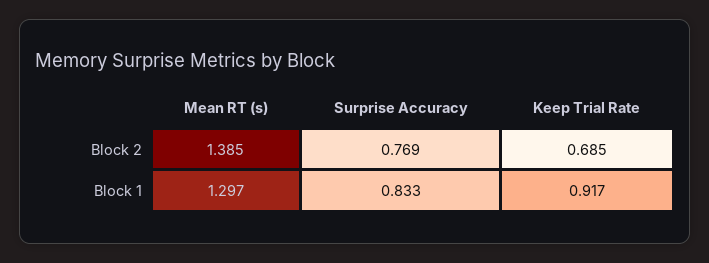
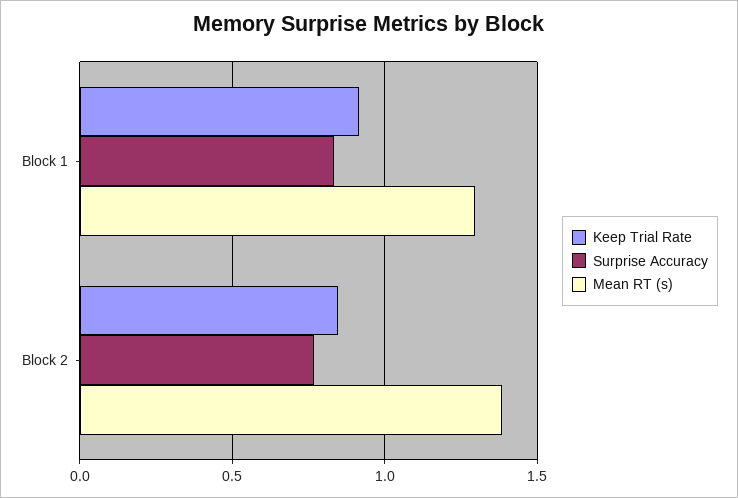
  {
    "Mean RT (s)": {
      "Block 2": 1.385,
      "Block 1": 1.297
    },
    "Surprise Accuracy": {
      "Block 2": 0.769,
      "Block 1": 0.833
    },
    "Keep Trial Rate": {
-     "Block 2": 0.685,
+     "Block 2": 0.85,
      "Block 1": 0.917
    }
  }

